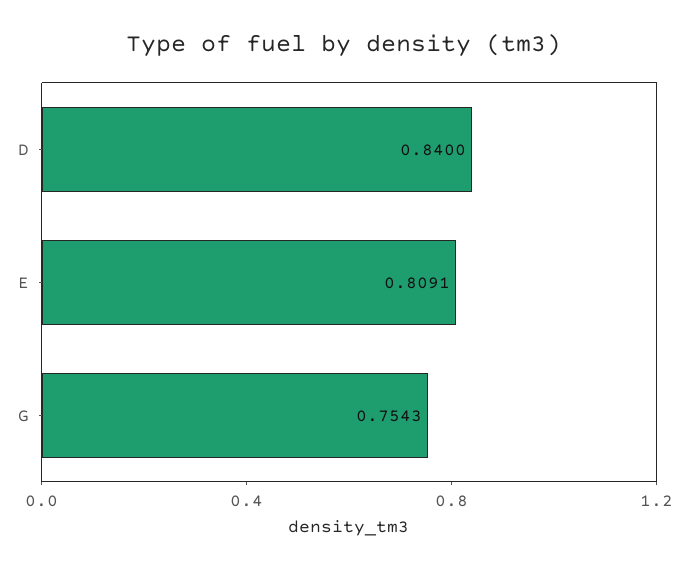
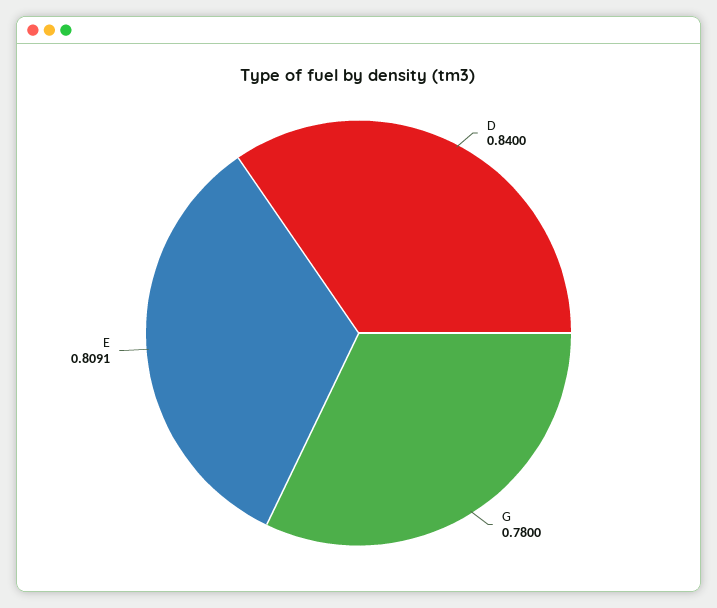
  {
    "D": 0.84,
    "E": 0.8091,
-   "G": 0.7543
+   "G": 0.78
  }

